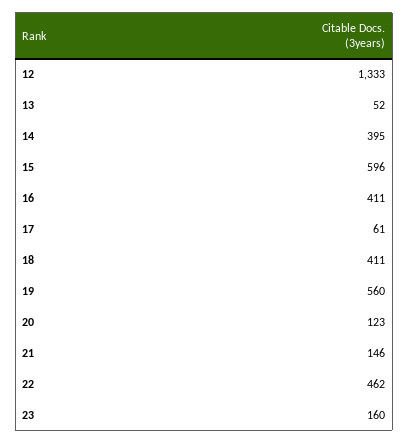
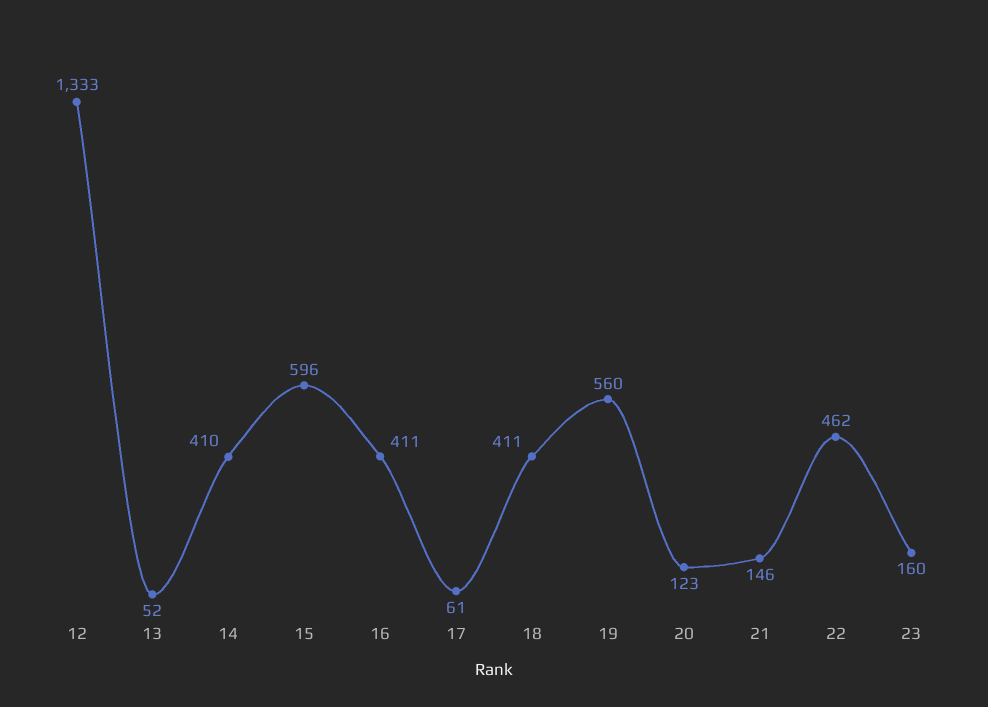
  {
    "12": 1333,
    "13": 52,
-   "14": 395,
+   "14": 410,
    "15": 596,
    "16": 411,
    "17": 61,
    "18": 411,
    "19": 560,
    "20": 123,
    "21": 146,
    "22": 462,
    "23": 160
  }

